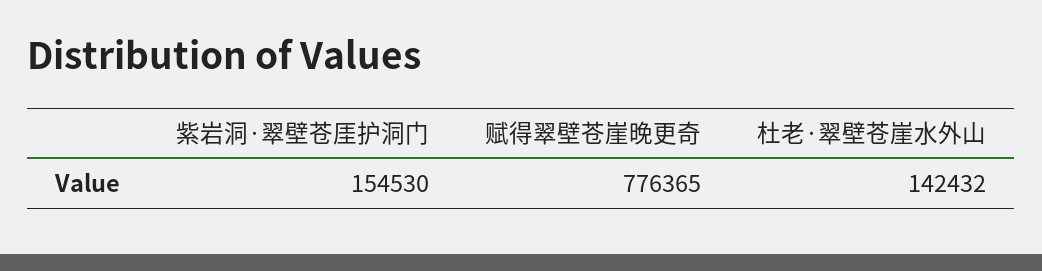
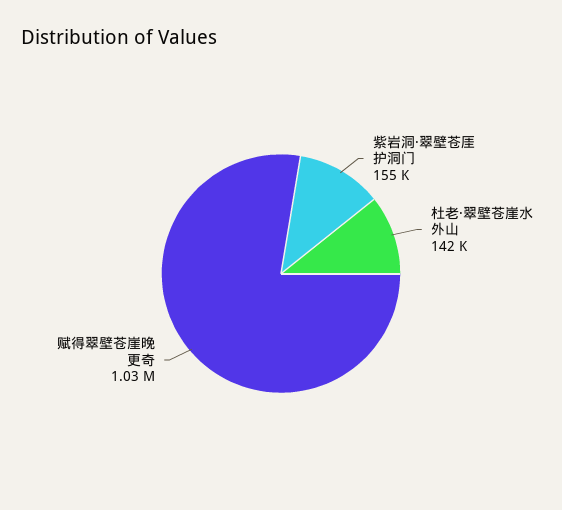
  {
    "紫岩洞·翠壁苍厓护洞门": 154530,
-   "赋得翠壁苍崖晚更奇": 776365,
+   "赋得翠壁苍崖晚更奇": 1030000,
    "杜老·翠壁苍崖水外山": 142432
  }

